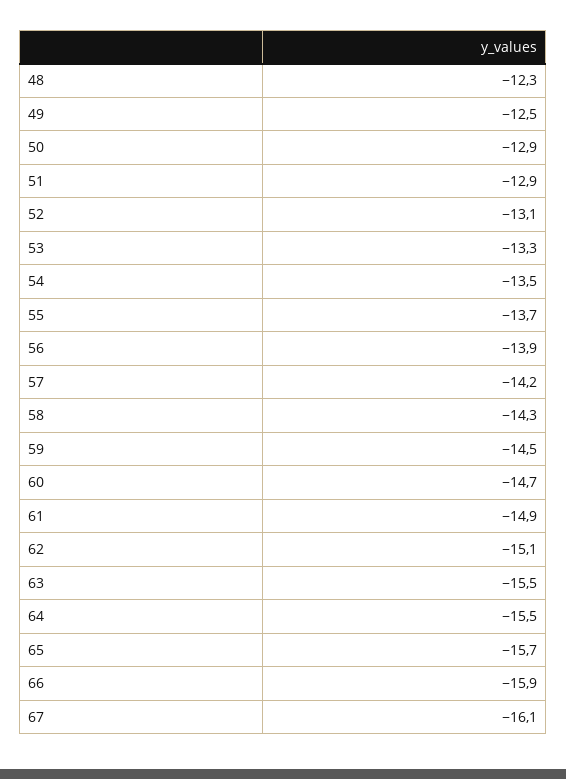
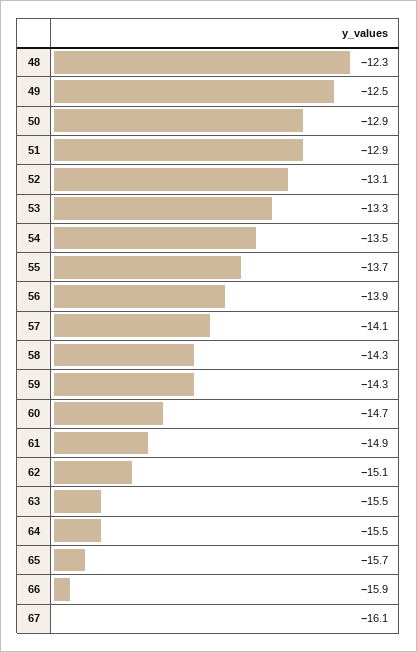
  {
    "48": -12.3,
    "49": -12.5,
    "50": -12.9,
    "51": -12.9,
    "52": -13.1,
    "53": -13.3,
    "54": -13.5,
    "55": -13.7,
    "56": -13.9,
-   "57": -14.2,
+   "57": -14.1,
    "58": -14.3,
-   "59": -14.5,
+   "59": -14.3,
    "60": -14.7,
    "61": -14.9,
    "62": -15.1,
    "63": -15.5,
    "64": -15.5,
    "65": -15.7,
    "66": -15.9,
    "67": -16.1
  }

